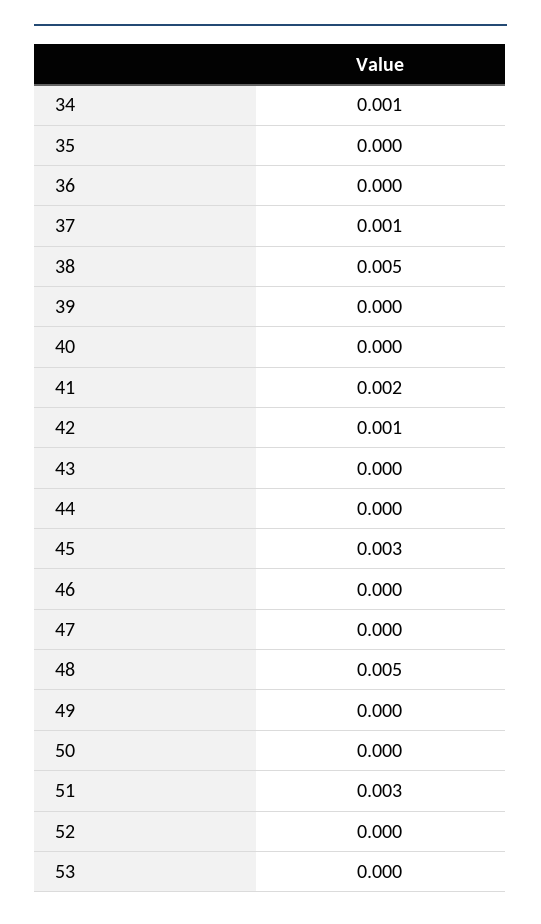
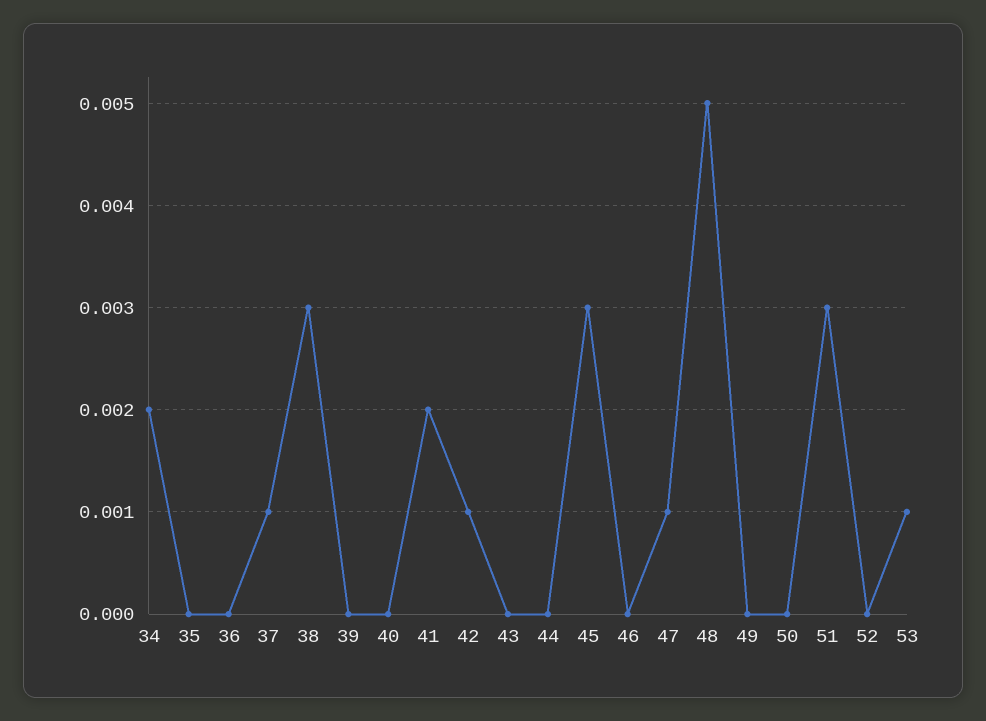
  {
-   "34": 0.001,
+   "34": 0.002,
    "35": 0,
    "36": 0,
    "37": 0.001,
-   "38": 0.005,
+   "38": 0.003,
    "39": 0,
    "40": 0,
    "41": 0.002,
    "42": 0.001,
    "43": 0,
    "44": 0,
    "45": 0.003,
    "46": 0,
-   "47": 0,
+   "47": 0.001,
    "48": 0.005,
    "49": 0,
    "50": 0,
    "51": 0.003,
    "52": 0,
-   "53": 0
+   "53": 0.001
  }

